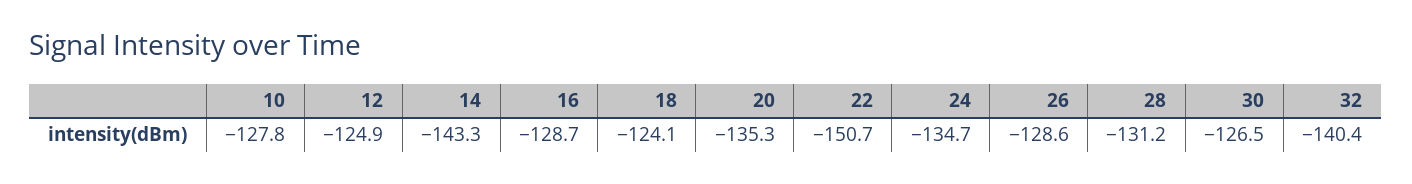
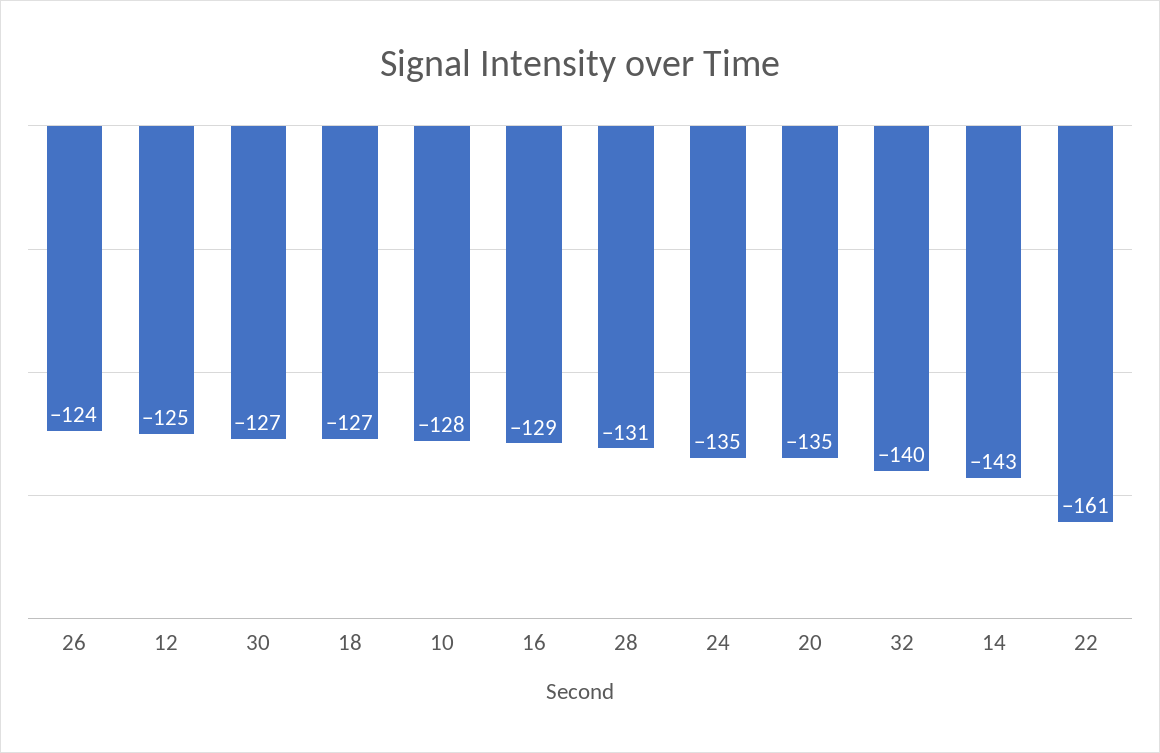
  {
    "10": -127.8,
    "12": -124.9,
    "14": -143.3,
    "16": -128.7,
-   "18": -124.1,
+   "18": -127,
    "20": -135.3,
-   "22": -150.7,
+   "22": -161,
    "24": -134.7,
-   "26": -128.6,
+   "26": -124,
    "28": -131.2,
    "30": -126.5,
    "32": -140.4
  }

